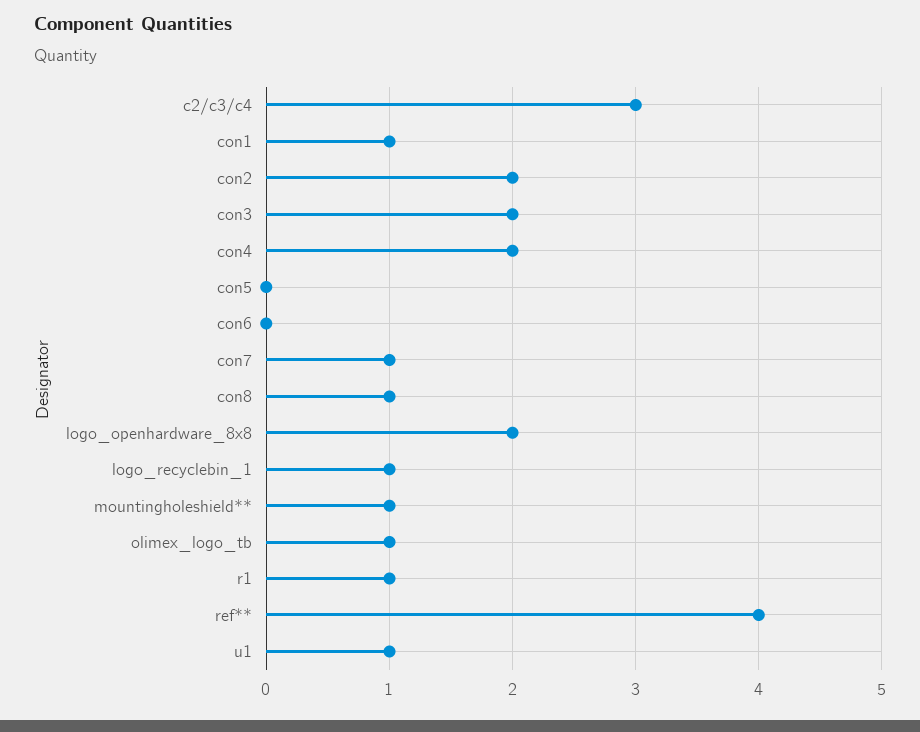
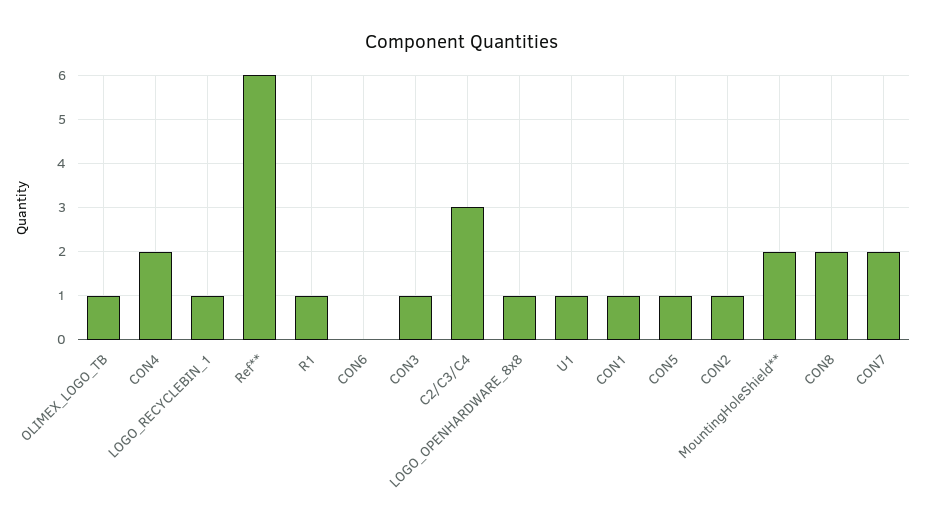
  {
    "c2/c3/c4": 3,
    "con1": 1,
-   "con2": 2,
+   "con2": 1,
-   "con3": 2,
+   "con3": 1,
    "con4": 2,
-   "con5": 0,
+   "con5": 1,
    "con6": 0,
-   "con7": 1,
+   "con7": 2,
-   "con8": 1,
+   "con8": 2,
-   "logo_openhardware_8x8": 2,
+   "logo_openhardware_8x8": 1,
    "logo_recyclebin_1": 1,
-   "mountingholeshield**": 1,
+   "mountingholeshield**": 2,
    "olimex_logo_tb": 1,
    "r1": 1,
-   "ref**": 4,
+   "ref**": 6,
    "u1": 1
  }

